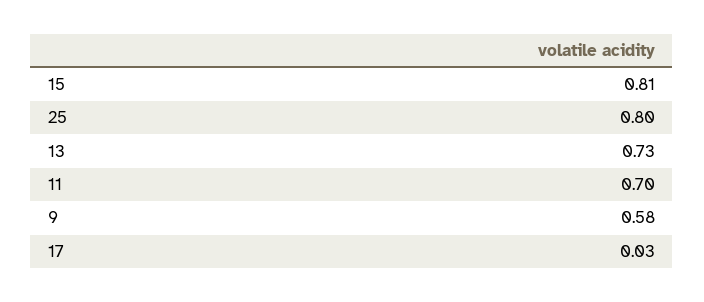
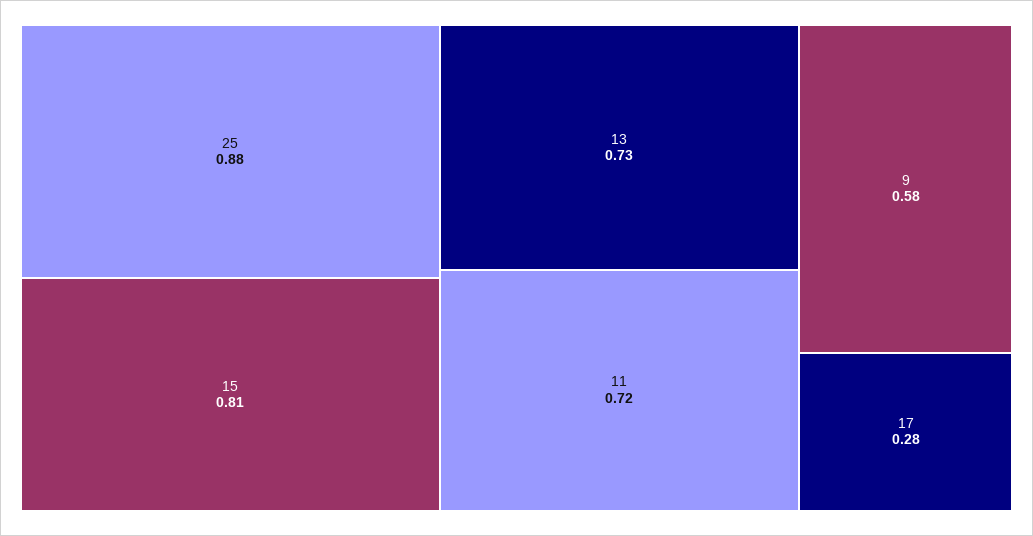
  {
    "15": 0.81,
-   "25": 0.8,
+   "25": 0.88,
    "13": 0.73,
-   "11": 0.7,
+   "11": 0.72,
    "9": 0.58,
-   "17": 0.03
+   "17": 0.28
  }

